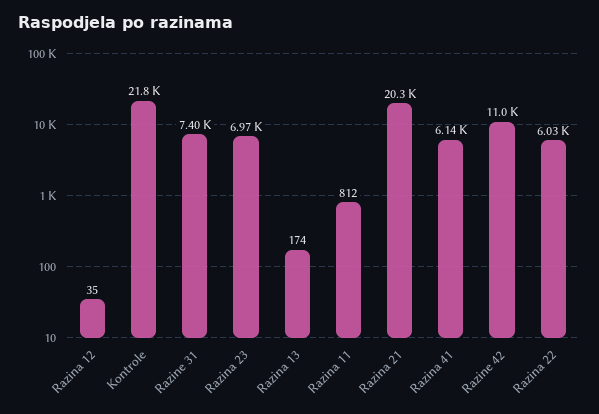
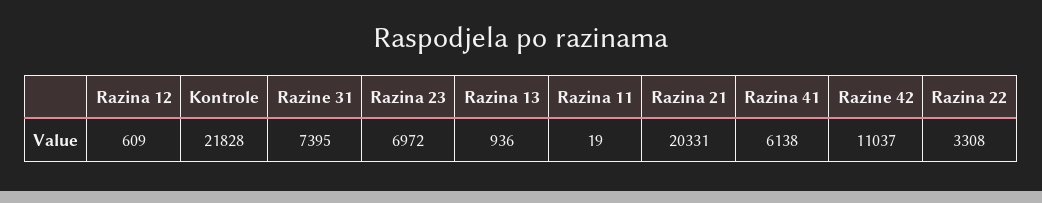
  {
-   "Razina 12": 35,
+   "Razina 12": 609,
    "Kontrole": 21828,
    "Razine 31": 7395,
    "Razina 23": 6972,
-   "Razina 13": 174,
+   "Razina 13": 936,
-   "Razina 11": 812,
+   "Razina 11": 19,
    "Razina 21": 20331,
    "Razina 41": 6138,
    "Razine 42": 11037,
-   "Razina 22": 6030
+   "Razina 22": 3308
  }

